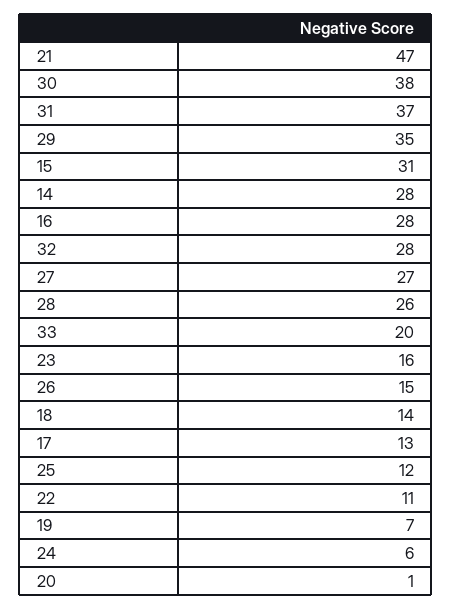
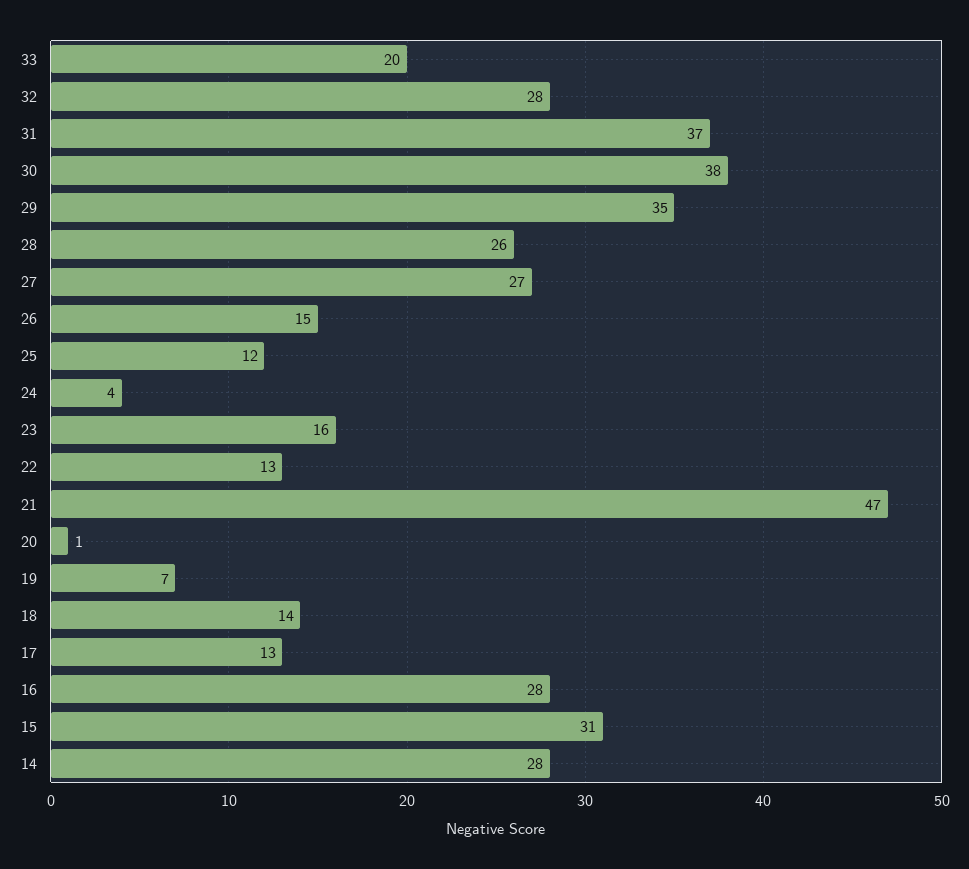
  {
    "21": 47,
    "30": 38,
    "31": 37,
    "29": 35,
    "15": 31,
    "14": 28,
    "16": 28,
    "32": 28,
    "27": 27,
    "28": 26,
    "33": 20,
    "23": 16,
    "26": 15,
    "18": 14,
    "17": 13,
    "25": 12,
-   "22": 11,
+   "22": 13,
    "19": 7,
-   "24": 6,
+   "24": 4,
    "20": 1
  }

